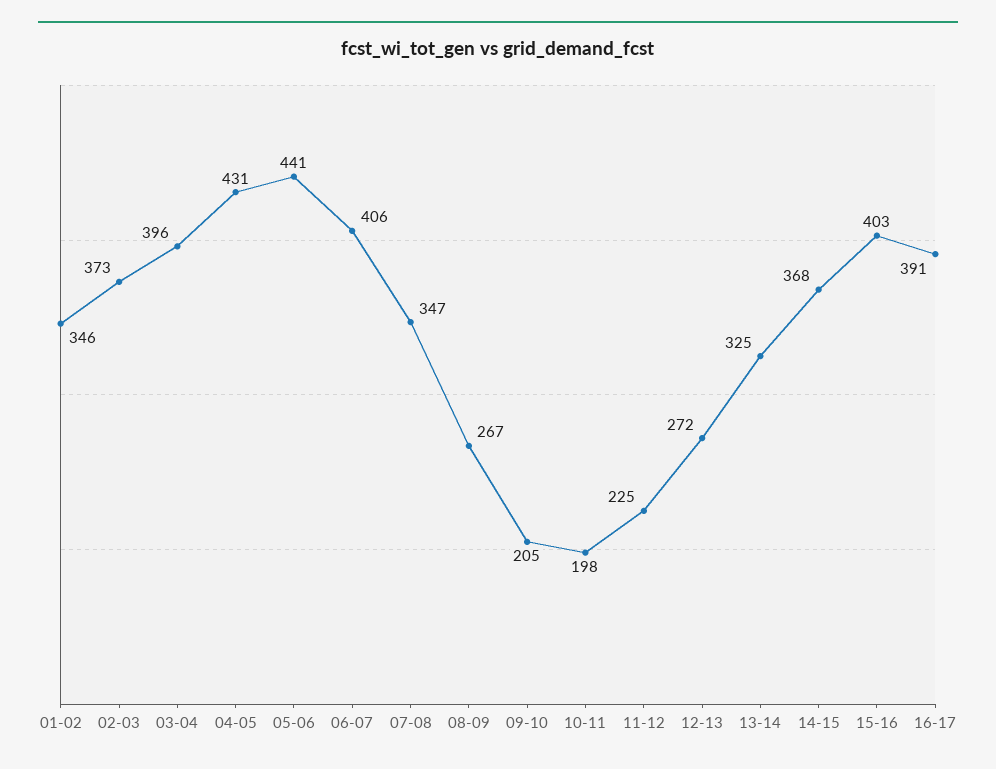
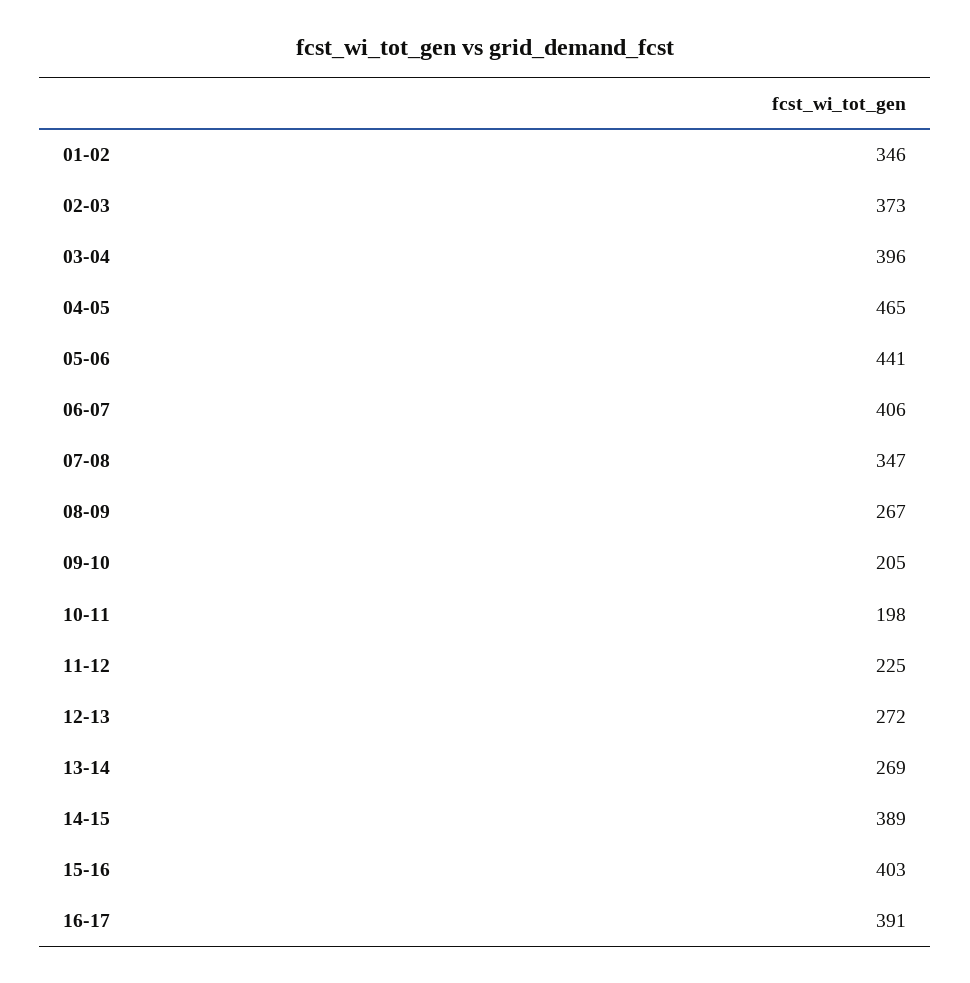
  {
    "01-02": 346,
    "02-03": 373,
    "03-04": 396,
-   "04-05": 431,
+   "04-05": 465,
    "05-06": 441,
    "06-07": 406,
    "07-08": 347,
    "08-09": 267,
    "09-10": 205,
    "10-11": 198,
    "11-12": 225,
    "12-13": 272,
-   "13-14": 325,
+   "13-14": 269,
-   "14-15": 368,
+   "14-15": 389,
    "15-16": 403,
    "16-17": 391
  }

